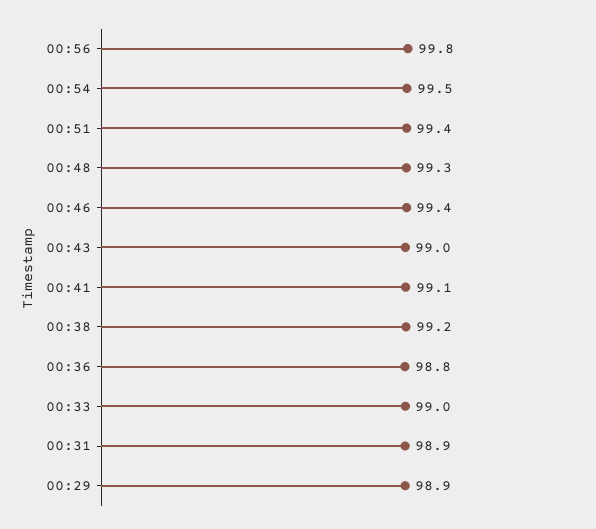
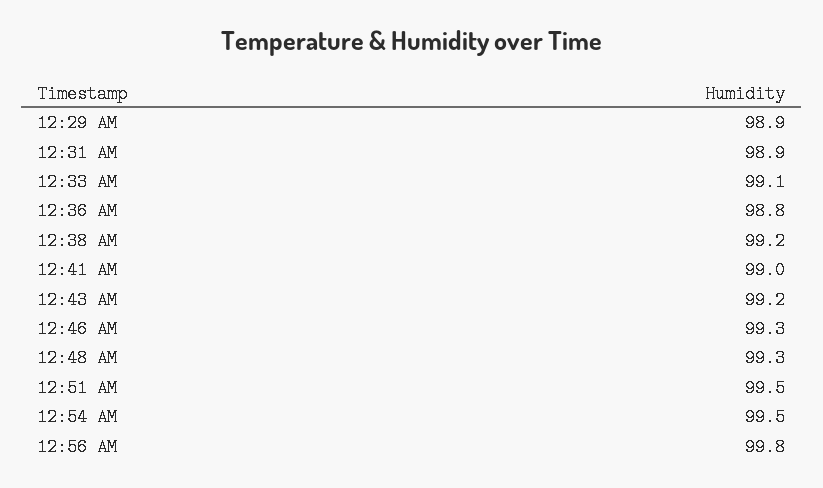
  {
    "00:56": 99.8,
    "00:54": 99.5,
-   "00:51": 99.4,
+   "00:51": 99.5,
    "00:48": 99.3,
-   "00:46": 99.4,
+   "00:46": 99.3,
-   "00:43": 99,
+   "00:43": 99.2,
-   "00:41": 99.1,
+   "00:41": 99,
    "00:38": 99.2,
    "00:36": 98.8,
-   "00:33": 99,
+   "00:33": 99.1,
    "00:31": 98.9,
    "00:29": 98.9
  }

